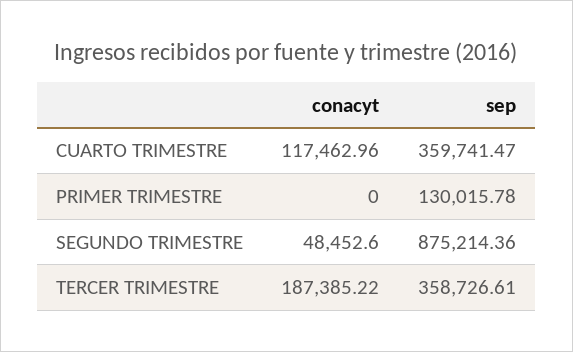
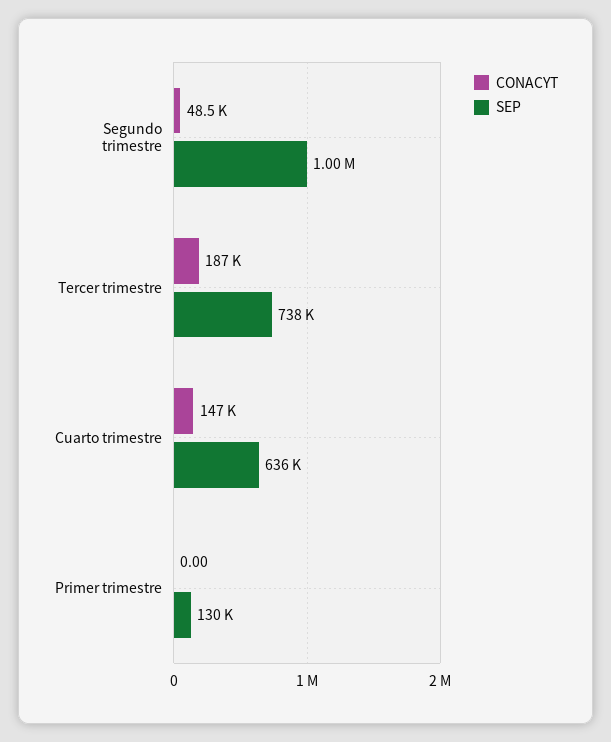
  {
    "conacyt": {
-     "CUARTO TRIMESTRE": 117462.96,
+     "CUARTO TRIMESTRE": 147000,
      "PRIMER TRIMESTRE": 0,
      "SEGUNDO TRIMESTRE": 48452.6,
      "TERCER TRIMESTRE": 187385.22
    },
    "sep": {
-     "CUARTO TRIMESTRE": 359741.47,
+     "CUARTO TRIMESTRE": 636000,
      "PRIMER TRIMESTRE": 130015.78,
-     "SEGUNDO TRIMESTRE": 875214.36,
+     "SEGUNDO TRIMESTRE": 1000000,
-     "TERCER TRIMESTRE": 358726.61
+     "TERCER TRIMESTRE": 738000
    }
  }

